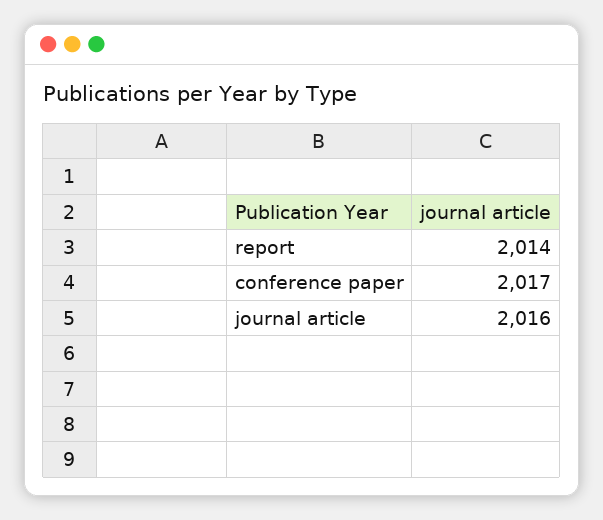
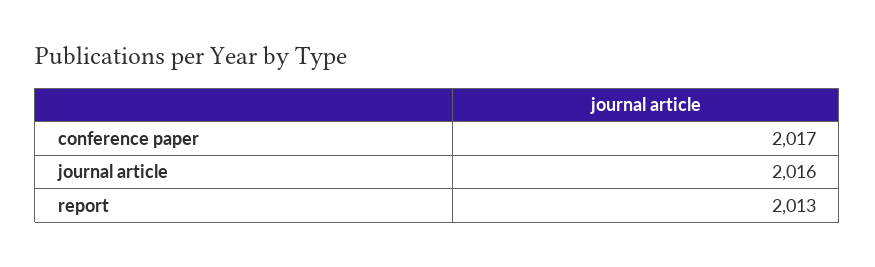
  {
-   "report": 2014,
+   "report": 2013,
    "conference paper": 2017,
    "journal article": 2016
  }

